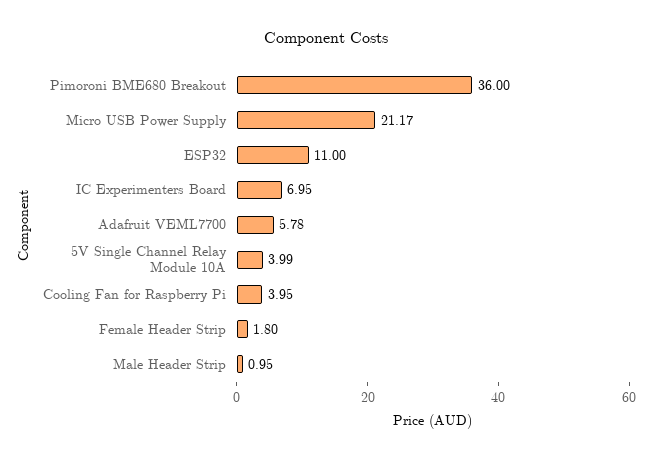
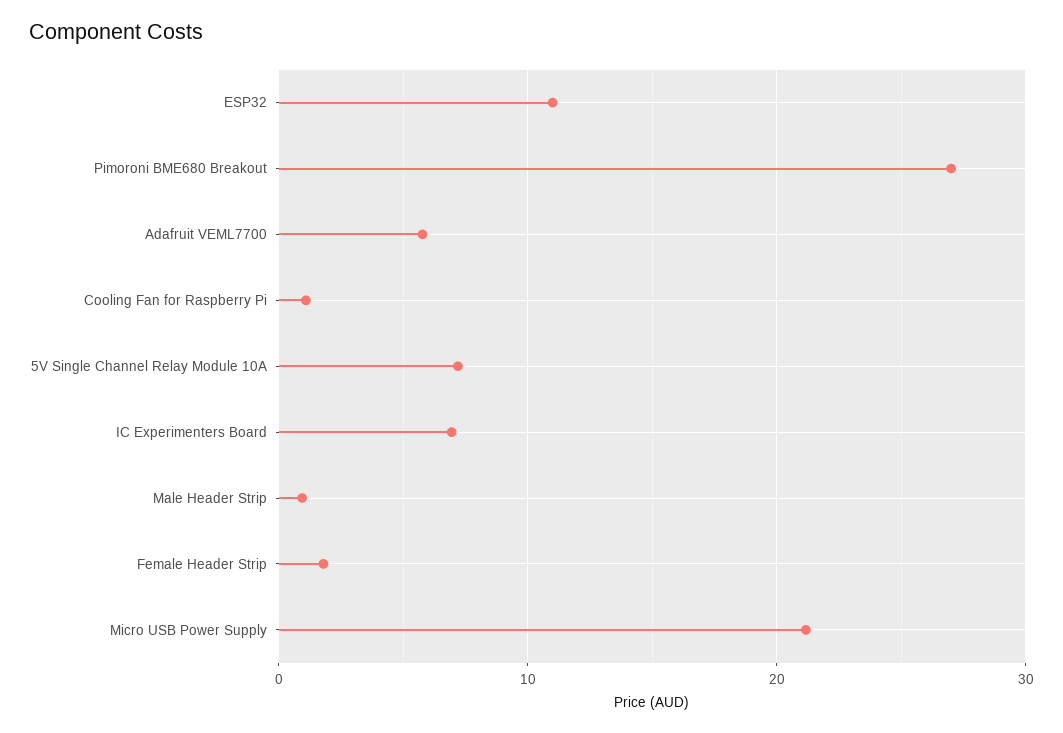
  {
-   "Pimoroni BME680 Breakout": 36,
+   "Pimoroni BME680 Breakout": 27,
    "Micro USB Power Supply": 21.17,
    "ESP32": 11,
    "IC Experimenters Board": 6.95,
    "Adafruit VEML7700": 5.78,
-   "5V Single Channel Relay Module 10A": 3.99,
+   "5V Single Channel Relay Module 10A": 7,
-   "Cooling Fan for Raspberry Pi": 3.95,
+   "Cooling Fan for Raspberry Pi": 1,
    "Female Header Strip": 1.8,
    "Male Header Strip": 0.95
  }

